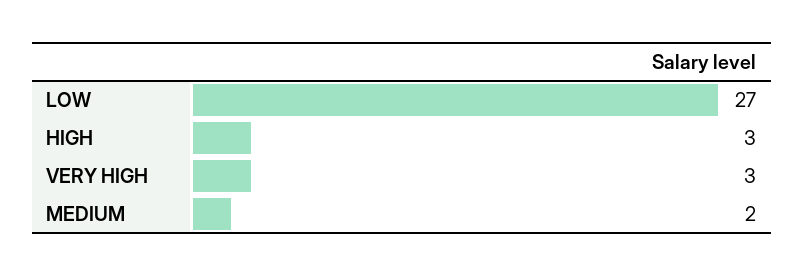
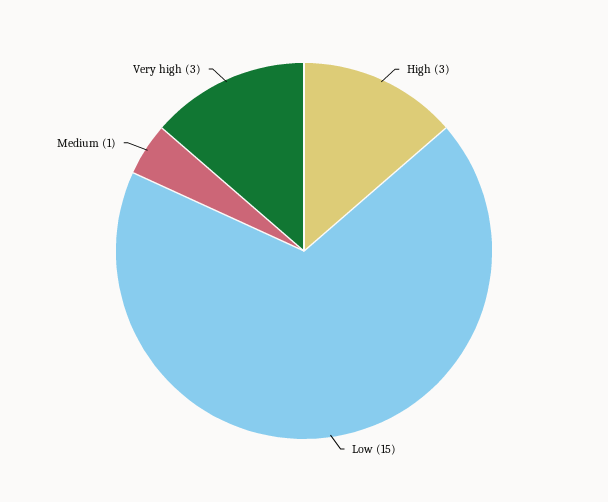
  {
-   "LOW": 27,
+   "LOW": 15,
    "HIGH": 3,
    "VERY HIGH": 3,
-   "MEDIUM": 2
+   "MEDIUM": 1
  }

